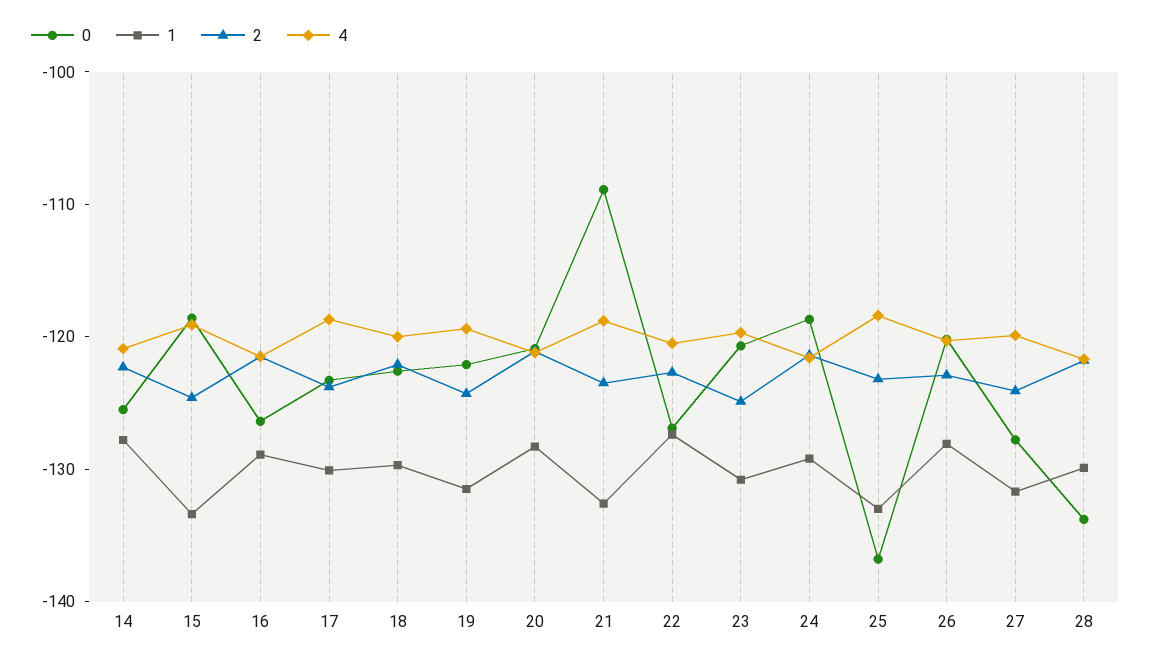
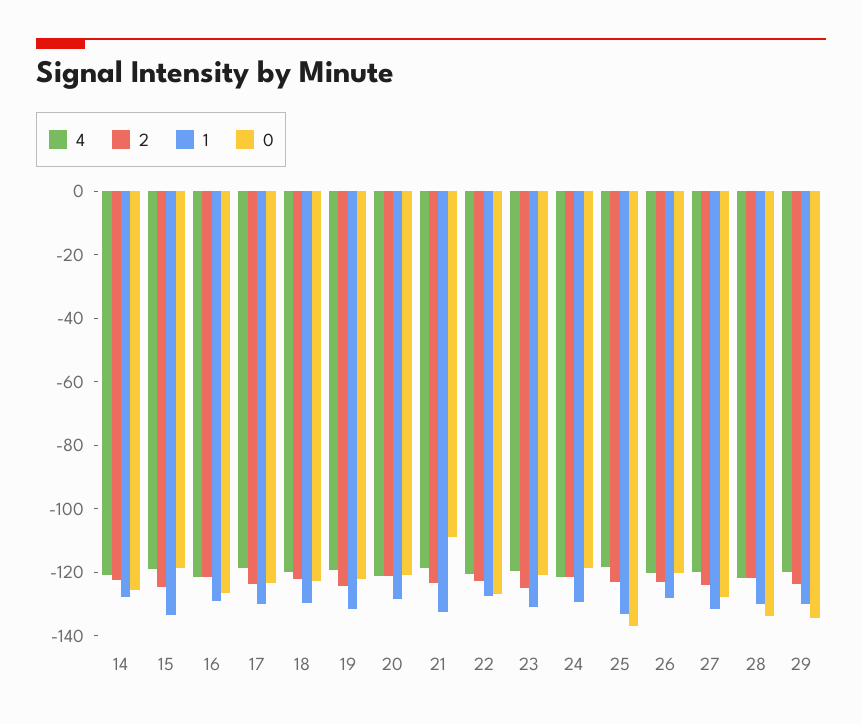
  {
    "0": {
      "14": -126,
      "15": -118,
      "16": -126,
      "17": -124,
      "18": -122,
      "19": -122,
      "20": -120,
      "21": -108,
      "22": -126,
      "23": -120,
      "24": -118,
      "25": -136,
      "26": -120,
      "27": -128,
-     "28": -134
+     "28": -134,
+     "29": -135
    },
    "1": {
      "14": -128,
      "15": -134,
      "16": -128,
      "17": -130,
      "18": -130,
      "19": -132,
      "20": -128,
      "21": -132,
      "22": -128,
      "23": -130,
      "24": -130,
      "25": -134,
      "26": -128,
      "27": -132,
-     "28": -130
+     "28": -130,
+     "29": -130
    },
    "2": {
      "14": -122,
      "15": -124,
      "16": -122,
      "17": -124,
      "18": -122,
      "19": -124,
      "20": -122,
      "21": -124,
      "22": -122,
      "23": -124,
      "24": -122,
      "25": -124,
      "26": -122,
      "27": -124,
-     "28": -122
+     "28": -122,
+     "29": -125
    },
    "4": {
      "14": -120,
      "15": -120,
      "16": -122,
      "17": -118,
      "18": -120,
      "19": -120,
      "20": -122,
      "21": -118,
      "22": -120,
      "23": -120,
      "24": -122,
      "25": -118,
      "26": -120,
      "27": -120,
-     "28": -122
+     "28": -122,
+     "29": -120
    }
  }

